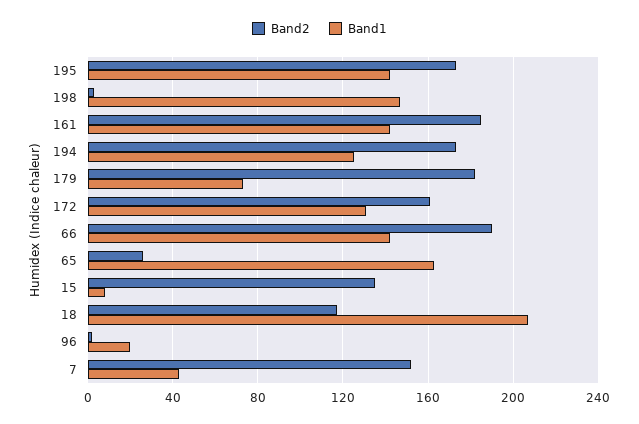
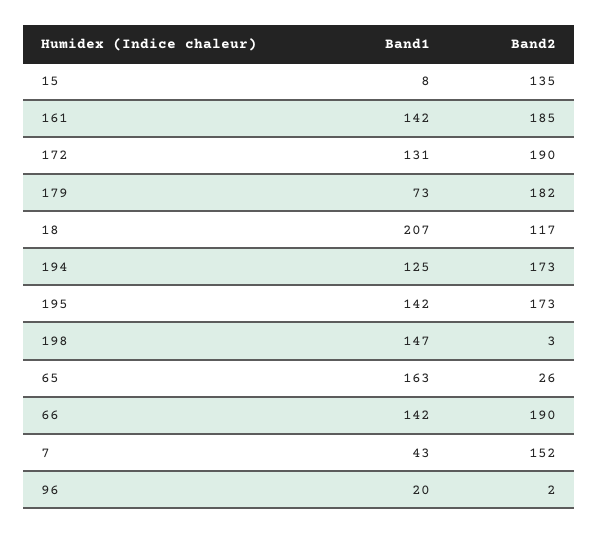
  {
    "Band2": {
      "195": 173,
      "198": 3,
      "161": 185,
      "194": 173,
      "179": 182,
-     "172": 160,
+     "172": 190,
      "66": 190,
      "65": 26,
      "15": 135,
      "18": 117,
      "96": 2,
      "7": 152
    },
    "Band1": {
      "195": 142,
      "198": 147,
      "161": 142,
      "194": 125,
      "179": 73,
      "172": 131,
      "66": 142,
      "65": 163,
      "15": 8,
      "18": 207,
      "96": 20,
      "7": 43
    }
  }

